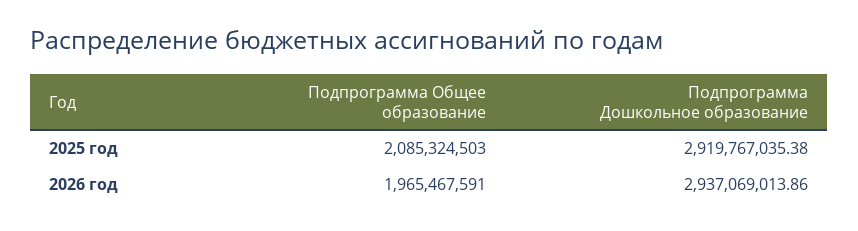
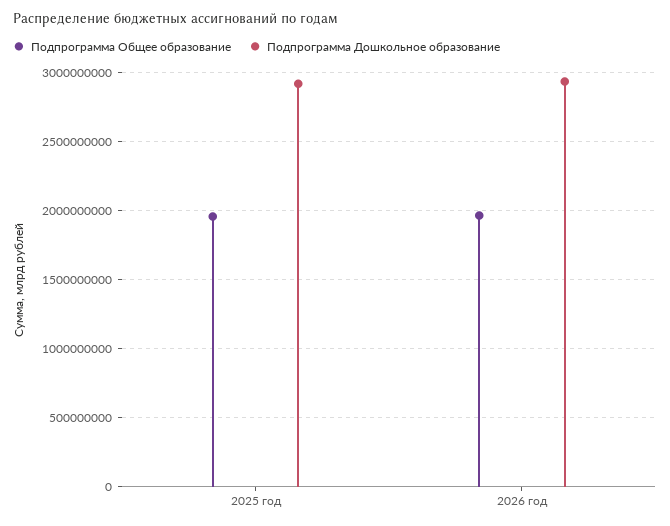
  {
    "Подпрограмма Общее образование": {
-     "2025 год": 2085324503,
+     "2025 год": 1950000000,
      "2026 год": 1965467591
    },
    "Подпрограмма Дошкольное образование": {
      "2025 год": 2919767035.38,
      "2026 год": 2937069013.86
    }
  }

